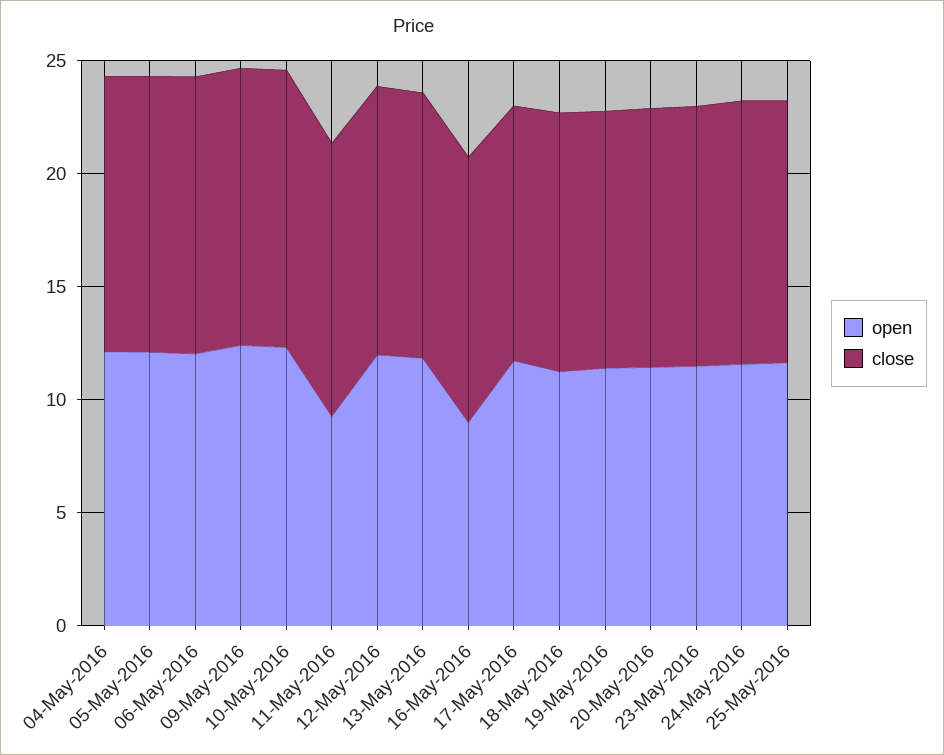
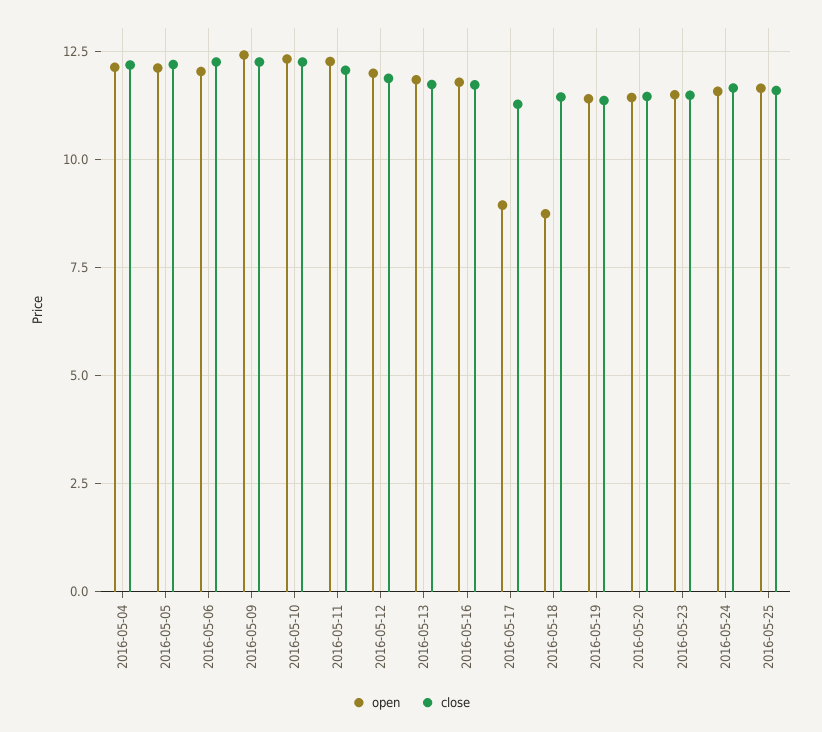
  {
    "open": {
      "04-May-2016": 12.25,
      "05-May-2016": 12,
      "06-May-2016": 12,
      "09-May-2016": 12.5,
      "10-May-2016": 12.25,
-     "11-May-2016": 9,
+     "11-May-2016": 12.25,
      "12-May-2016": 12,
      "13-May-2016": 11.75,
-     "16-May-2016": 9,
+     "16-May-2016": 11.75,
-     "17-May-2016": 12,
+     "17-May-2016": 9,
-     "18-May-2016": 11,
+     "18-May-2016": 8.75,
      "19-May-2016": 11.5,
      "20-May-2016": 11.5,
      "23-May-2016": 11.5,
      "24-May-2016": 11.5,
      "25-May-2016": 11.75
    },
    "close": {
      "04-May-2016": 12.25,
      "05-May-2016": 12.25,
      "06-May-2016": 12.25,
      "09-May-2016": 12.25,
      "10-May-2016": 12.25,
      "11-May-2016": 12,
      "12-May-2016": 11.75,
      "13-May-2016": 11.75,
      "16-May-2016": 11.75,
      "17-May-2016": 11.25,
      "18-May-2016": 11.5,
      "19-May-2016": 11.25,
      "20-May-2016": 11.5,
      "23-May-2016": 11.5,
      "24-May-2016": 11.75,
      "25-May-2016": 11.5
    }
  }

